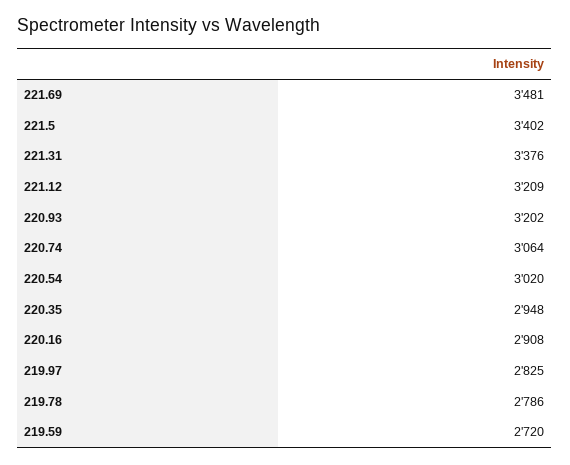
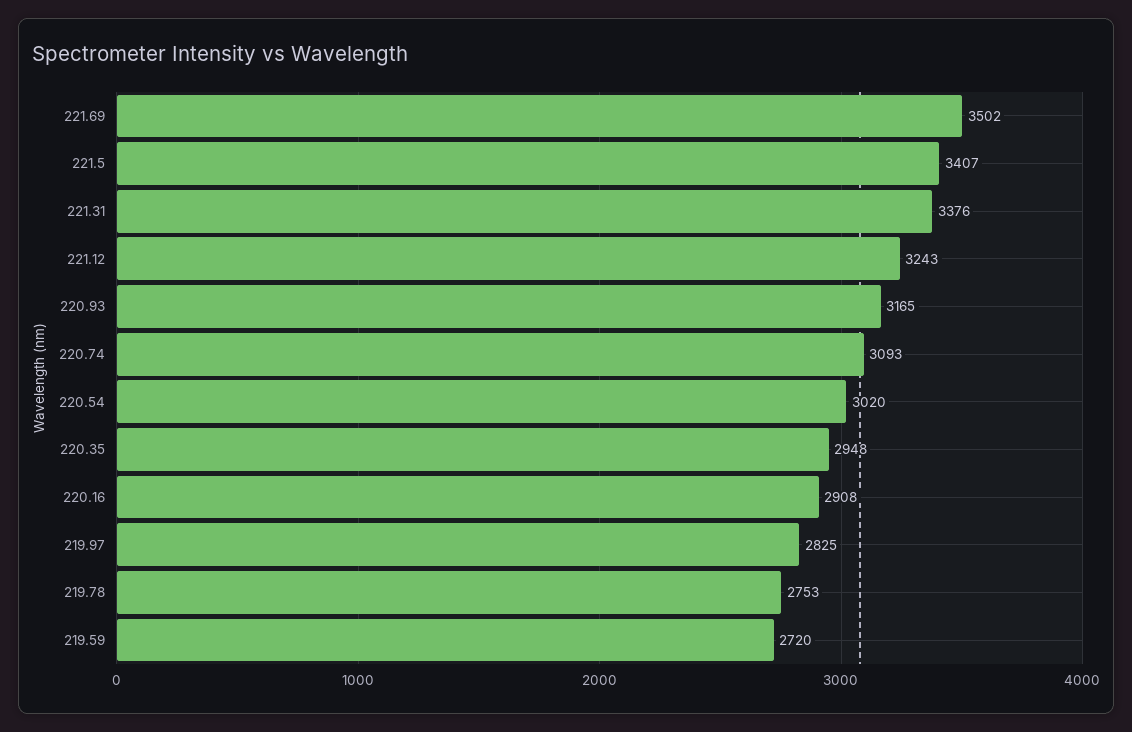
  {
-   "221.69": 3481,
+   "221.69": 3502,
-   "221.5": 3402,
+   "221.5": 3407,
    "221.31": 3376,
-   "221.12": 3209,
+   "221.12": 3243,
-   "220.93": 3202,
+   "220.93": 3165,
-   "220.74": 3064,
+   "220.74": 3093,
    "220.54": 3020,
    "220.35": 2948,
    "220.16": 2908,
    "219.97": 2825,
-   "219.78": 2786,
+   "219.78": 2753,
    "219.59": 2720
  }

